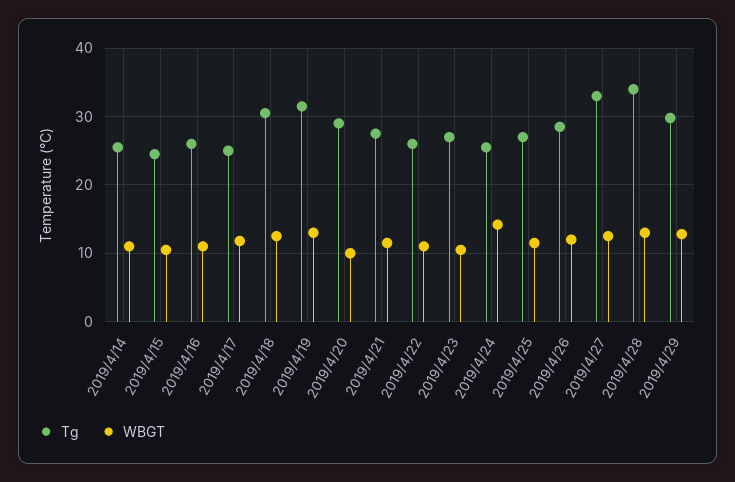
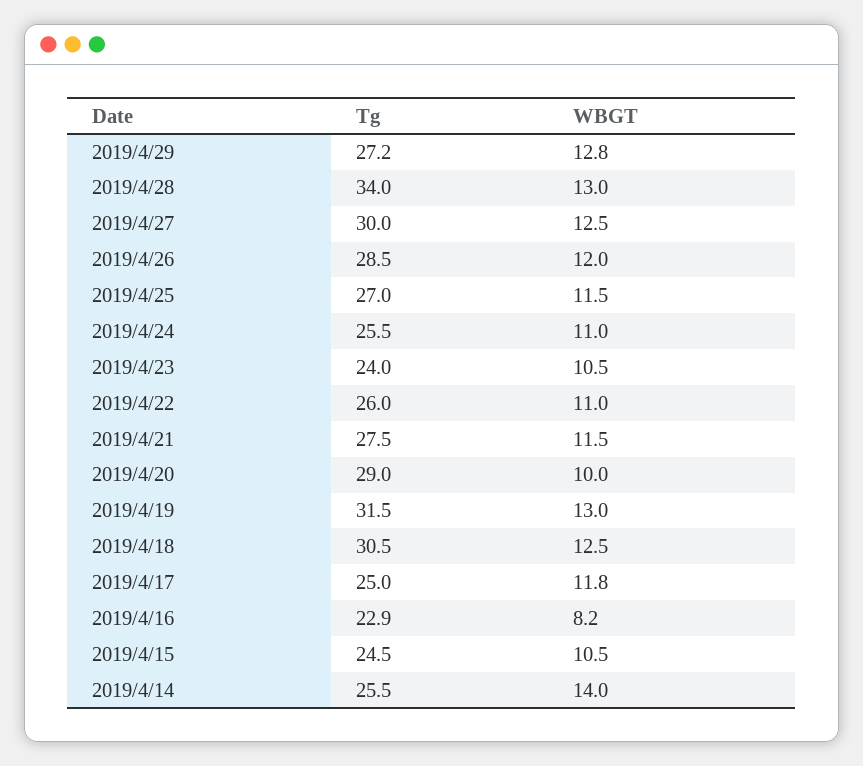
  {
    "Tg": {
      "2019/4/14": 25.5,
      "2019/4/15": 24.5,
-     "2019/4/16": 26,
+     "2019/4/16": 22.9,
      "2019/4/17": 25,
      "2019/4/18": 30.5,
      "2019/4/19": 31.5,
      "2019/4/20": 29,
      "2019/4/21": 27.5,
      "2019/4/22": 26,
-     "2019/4/23": 27,
+     "2019/4/23": 24,
      "2019/4/24": 25.5,
      "2019/4/25": 27,
      "2019/4/26": 28.5,
-     "2019/4/27": 33,
+     "2019/4/27": 30,
      "2019/4/28": 34,
-     "2019/4/29": 30
+     "2019/4/29": 27.2
    },
    "WBGT": {
-     "2019/4/14": 11,
+     "2019/4/14": 14,
      "2019/4/15": 10.5,
-     "2019/4/16": 11,
+     "2019/4/16": 8.2,
      "2019/4/17": 11.8,
      "2019/4/18": 12.5,
      "2019/4/19": 13,
      "2019/4/20": 10,
      "2019/4/21": 11.5,
      "2019/4/22": 11,
      "2019/4/23": 10.5,
-     "2019/4/24": 14,
+     "2019/4/24": 11,
      "2019/4/25": 11.5,
      "2019/4/26": 12,
      "2019/4/27": 12.5,
      "2019/4/28": 13,
      "2019/4/29": 12.8
    }
  }

